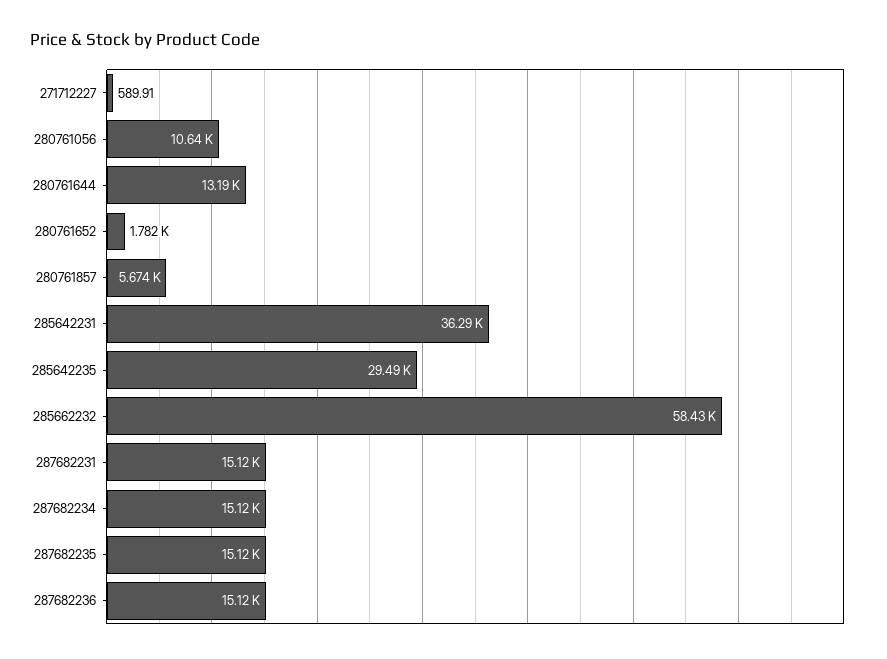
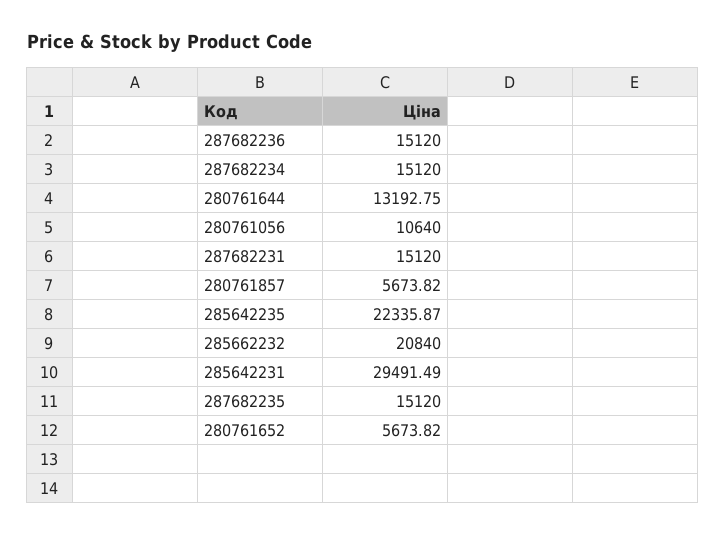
  {
-   "271712227": 589.91,
    "280761056": 10640,
    "280761644": 13192.75,
-   "280761652": 1782,
+   "280761652": 5673.82,
    "280761857": 5673.82,
-   "285642231": 36290,
+   "285642231": 29491.49,
-   "285642235": 29490,
+   "285642235": 22335.87,
-   "285662232": 58430,
+   "285662232": 20840,
    "287682231": 15120,
    "287682234": 15120,
    "287682235": 15120,
    "287682236": 15120
  }

